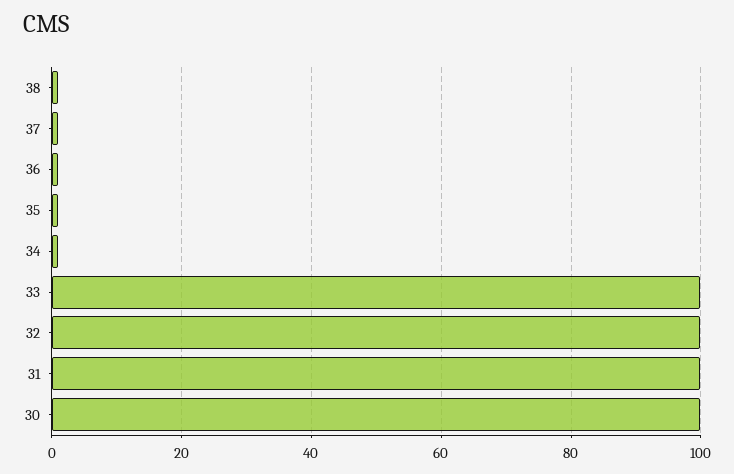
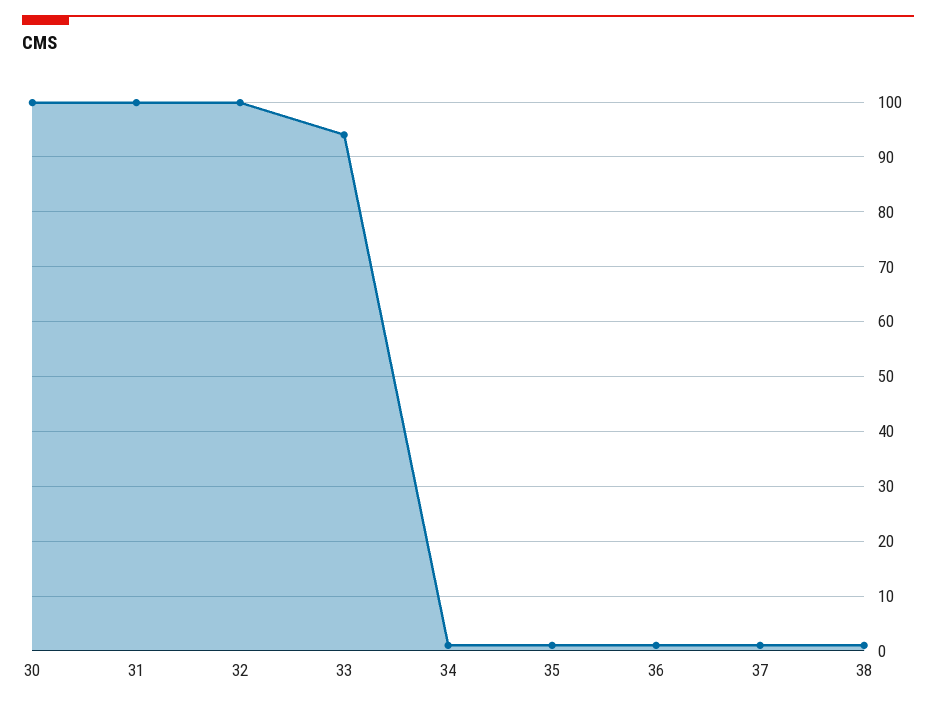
  {
    "38": 2,
    "37": 2,
    "36": 2,
    "35": 2,
    "34": 2,
-   "33": 100,
+   "33": 94,
    "32": 100,
    "31": 100,
    "30": 100
  }

